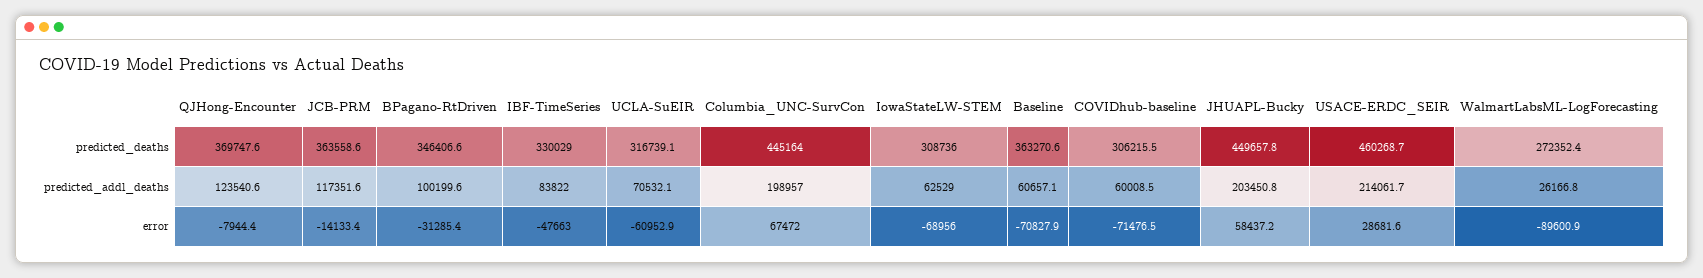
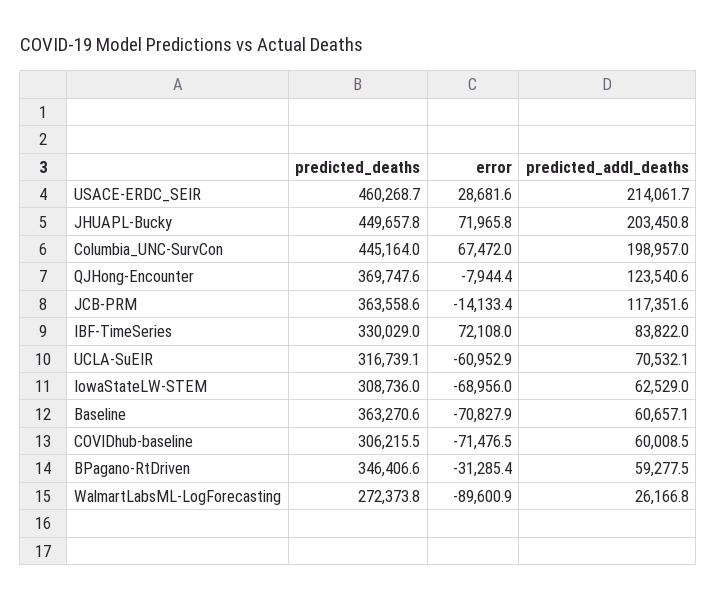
  {
    "QJHong-Encounter": {
      "predicted_deaths": 369747.6,
      "predicted_addl_deaths": 123540.6,
      "error": -7944.4
    },
    "JCB-PRM": {
      "predicted_deaths": 363558.6,
      "predicted_addl_deaths": 117351.6,
      "error": -14133.4
    },
    "BPagano-RtDriven": {
      "predicted_deaths": 346406.6,
-     "predicted_addl_deaths": 100199.6,
+     "predicted_addl_deaths": 59277.5,
      "error": -31285.4
    },
    "IBF-TimeSeries": {
      "predicted_deaths": 330029,
      "predicted_addl_deaths": 83822,
-     "error": -47663
+     "error": 72108
    },
    "UCLA-SuEIR": {
      "predicted_deaths": 316739.1,
      "predicted_addl_deaths": 70532.1,
      "error": -60952.9
    },
    "Columbia_UNC-SurvCon": {
      "predicted_deaths": 445164,
      "predicted_addl_deaths": 198957,
      "error": 67472
    },
    "IowaStateLW-STEM": {
      "predicted_deaths": 308736,
      "predicted_addl_deaths": 62529,
      "error": -68956
    },
    "Baseline": {
      "predicted_deaths": 363270.6,
      "predicted_addl_deaths": 60657.1,
      "error": -70827.9
    },
    "COVIDhub-baseline": {
      "predicted_deaths": 306215.5,
      "predicted_addl_deaths": 60008.5,
      "error": -71476.5
    },
    "JHUAPL-Bucky": {
      "predicted_deaths": 449657.8,
      "predicted_addl_deaths": 203450.8,
-     "error": 58437.2
+     "error": 71965.8
    },
    "USACE-ERDC_SEIR": {
      "predicted_deaths": 460268.7,
      "predicted_addl_deaths": 214061.7,
      "error": 28681.6
    },
    "WalmartLabsML-LogForecasting": {
-     "predicted_deaths": 272352.4,
+     "predicted_deaths": 272373.8,
      "predicted_addl_deaths": 26166.8,
      "error": -89600.9
    }
  }

